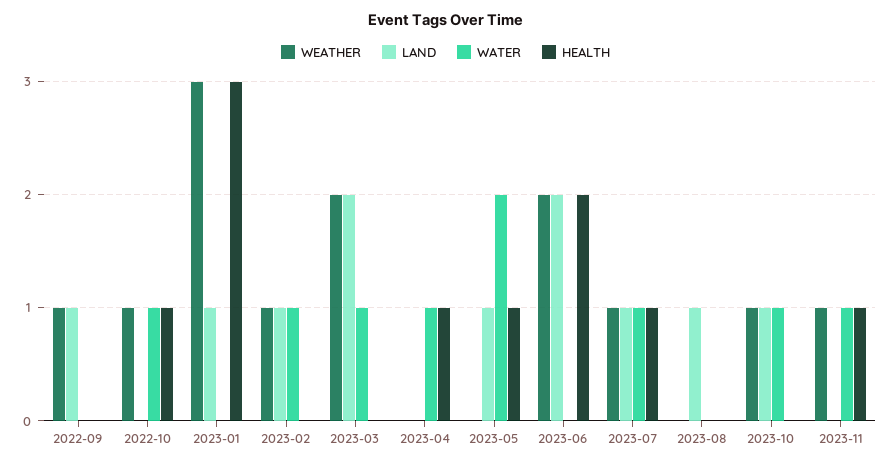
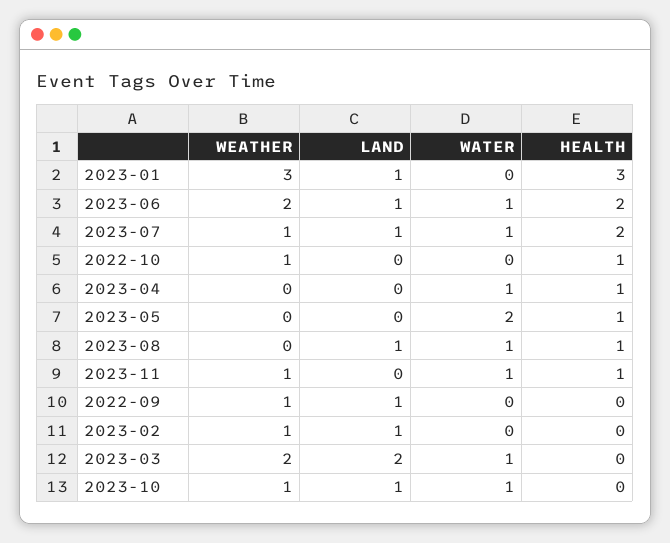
  {
    "WEATHER": {
      "2022-09": 1,
      "2022-10": 1,
      "2023-01": 3,
      "2023-02": 1,
      "2023-03": 2,
      "2023-04": 0,
      "2023-05": 0,
      "2023-06": 2,
      "2023-07": 1,
      "2023-08": 0,
      "2023-10": 1,
      "2023-11": 1
    },
    "LAND": {
      "2022-09": 1,
      "2022-10": 0,
      "2023-01": 1,
      "2023-02": 1,
      "2023-03": 2,
      "2023-04": 0,
-     "2023-05": 1,
+     "2023-05": 0,
-     "2023-06": 2,
+     "2023-06": 1,
      "2023-07": 1,
      "2023-08": 1,
      "2023-10": 1,
      "2023-11": 0
    },
    "WATER": {
      "2022-09": 0,
-     "2022-10": 1,
+     "2022-10": 0,
      "2023-01": 0,
-     "2023-02": 1,
+     "2023-02": 0,
      "2023-03": 1,
      "2023-04": 1,
      "2023-05": 2,
-     "2023-06": 0,
+     "2023-06": 1,
      "2023-07": 1,
-     "2023-08": 0,
+     "2023-08": 1,
      "2023-10": 1,
      "2023-11": 1
    },
    "HEALTH": {
      "2022-09": 0,
      "2022-10": 1,
      "2023-01": 3,
      "2023-02": 0,
      "2023-03": 0,
      "2023-04": 1,
      "2023-05": 1,
      "2023-06": 2,
-     "2023-07": 1,
+     "2023-07": 2,
-     "2023-08": 0,
+     "2023-08": 1,
      "2023-10": 0,
      "2023-11": 1
    }
  }

